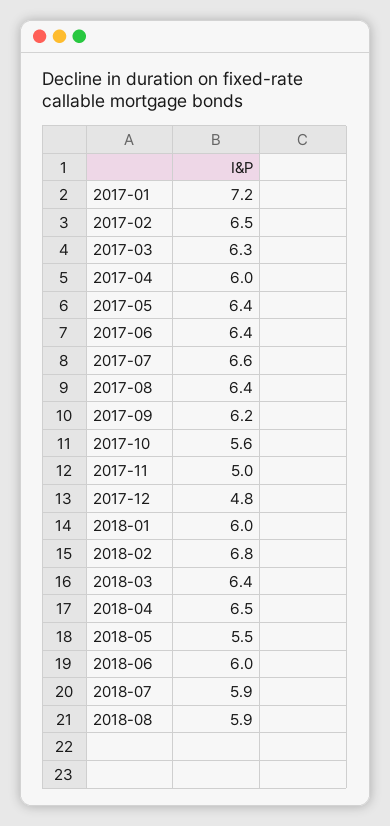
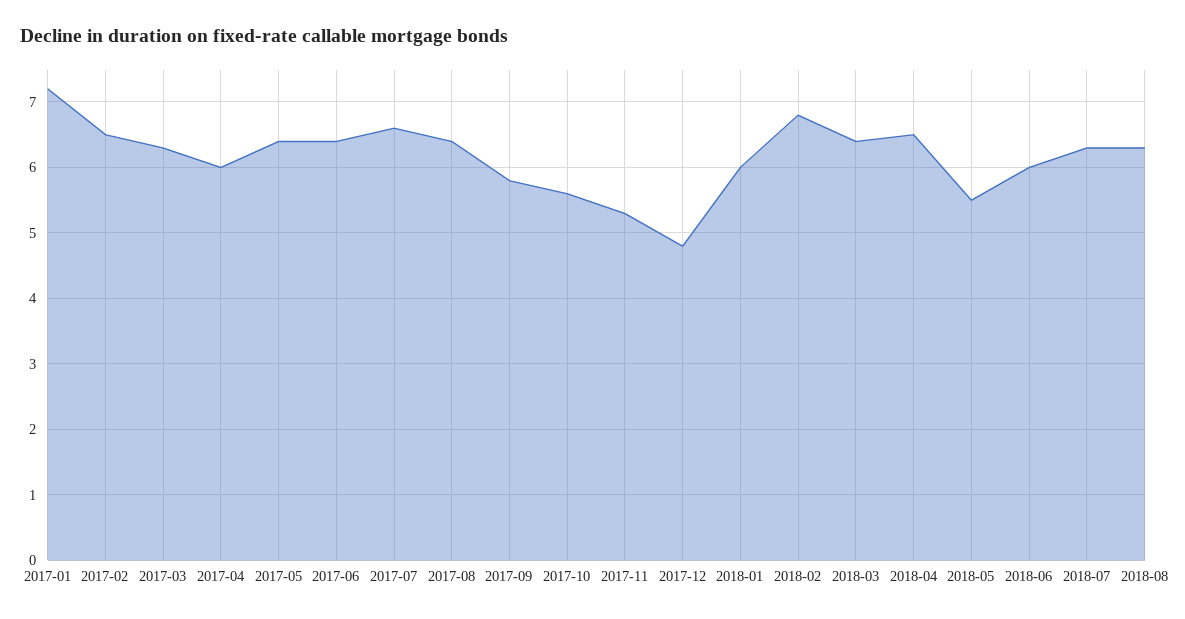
  {
    "2017-01": 7.2,
    "2017-02": 6.5,
    "2017-03": 6.3,
    "2017-04": 6,
    "2017-05": 6.4,
    "2017-06": 6.4,
    "2017-07": 6.6,
    "2017-08": 6.4,
-   "2017-09": 6.2,
+   "2017-09": 5.8,
    "2017-10": 5.6,
-   "2017-11": 5,
+   "2017-11": 5.3,
    "2017-12": 4.8,
    "2018-01": 6,
    "2018-02": 6.8,
    "2018-03": 6.4,
    "2018-04": 6.5,
    "2018-05": 5.5,
    "2018-06": 6,
-   "2018-07": 5.9,
+   "2018-07": 6.3,
-   "2018-08": 5.9
+   "2018-08": 6.3
  }

